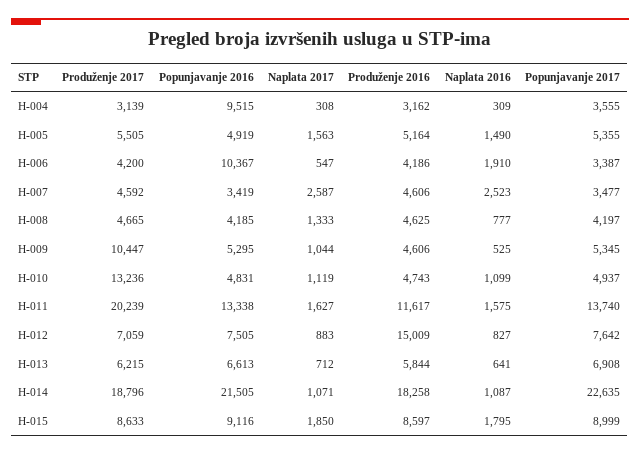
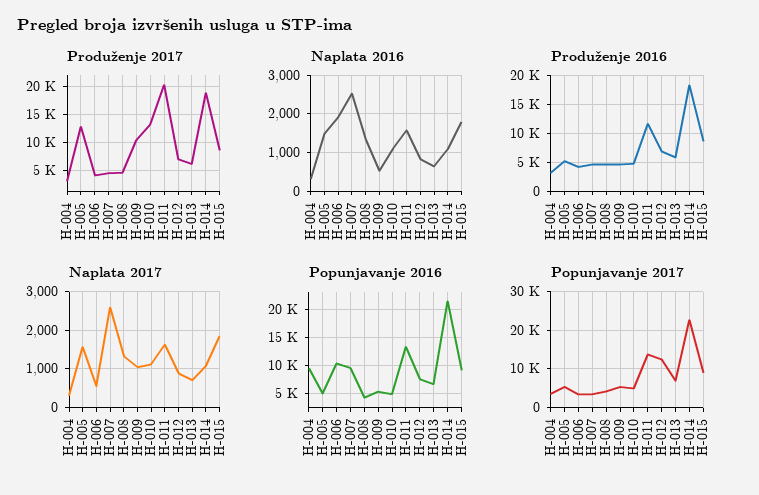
  {
    "Produženje 2017": {
      "H-004": 3139,
-     "H-005": 5505,
+     "H-005": 12500,
      "H-006": 4200,
      "H-007": 4592,
      "H-008": 4665,
      "H-009": 10447,
      "H-010": 13236,
      "H-011": 20239,
      "H-012": 7059,
      "H-013": 6215,
      "H-014": 18796,
      "H-015": 8633
    },
    "Popunjavanje 2016": {
      "H-004": 9515,
      "H-005": 4919,
      "H-006": 10367,
-     "H-007": 3419,
+     "H-007": 10000,
      "H-008": 4185,
      "H-009": 5295,
      "H-010": 4831,
      "H-011": 13338,
      "H-012": 7505,
      "H-013": 6613,
      "H-014": 21505,
      "H-015": 9116
    },
    "Naplata 2017": {
      "H-004": 308,
      "H-005": 1563,
      "H-006": 547,
      "H-007": 2587,
      "H-008": 1333,
      "H-009": 1044,
      "H-010": 1119,
      "H-011": 1627,
      "H-012": 883,
      "H-013": 712,
      "H-014": 1071,
      "H-015": 1850
    },
    "Produženje 2016": {
      "H-004": 3162,
      "H-005": 5164,
      "H-006": 4186,
      "H-007": 4606,
      "H-008": 4625,
      "H-009": 4606,
      "H-010": 4743,
      "H-011": 11617,
-     "H-012": 15009,
+     "H-012": 7500,
      "H-013": 5844,
      "H-014": 18258,
      "H-015": 8597
    },
    "Naplata 2016": {
      "H-004": 309,
      "H-005": 1490,
      "H-006": 1910,
      "H-007": 2523,
-     "H-008": 777,
+     "H-008": 1400,
      "H-009": 525,
      "H-010": 1099,
      "H-011": 1575,
      "H-012": 827,
      "H-013": 641,
      "H-014": 1087,
      "H-015": 1795
    },
    "Popunjavanje 2017": {
      "H-004": 3555,
      "H-005": 5355,
      "H-006": 3387,
      "H-007": 3477,
      "H-008": 4197,
      "H-009": 5345,
      "H-010": 4937,
      "H-011": 13740,
-     "H-012": 7642,
+     "H-012": 12000,
      "H-013": 6908,
      "H-014": 22635,
      "H-015": 8999
    }
  }

